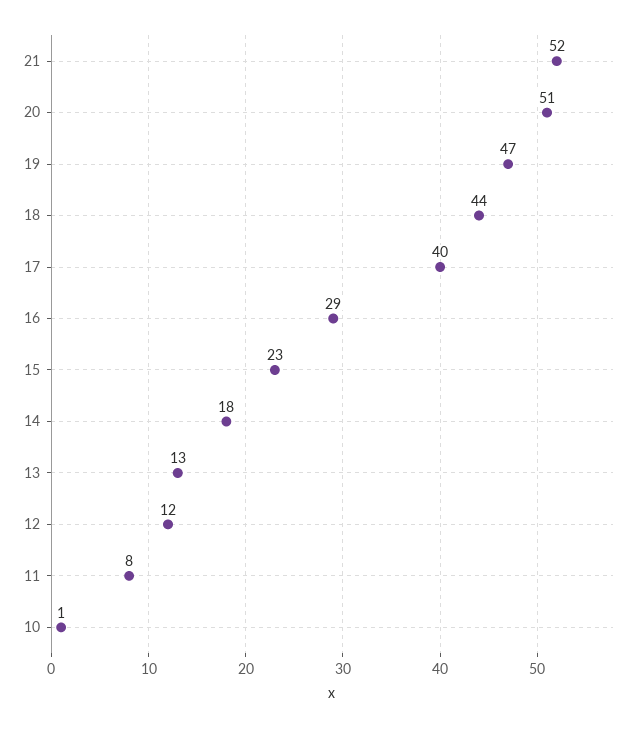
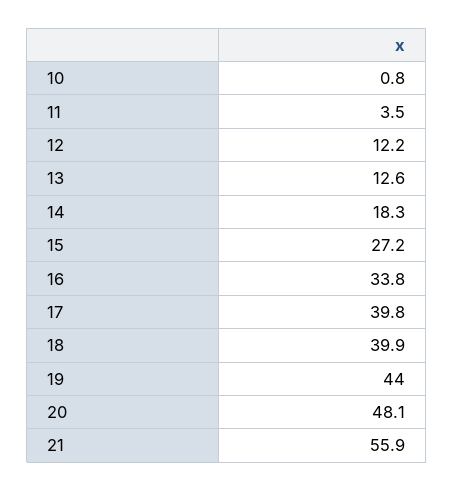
  {
-   "21": 52,
+   "21": 55.9,
-   "20": 51,
+   "20": 48.1,
-   "19": 47,
+   "19": 44,
-   "18": 44,
+   "18": 39.9,
    "17": 39.8,
-   "16": 29,
+   "16": 33.8,
-   "15": 23,
+   "15": 27.2,
    "14": 18.3,
    "13": 12.6,
    "12": 12.2,
-   "11": 8,
+   "11": 3.5,
    "10": 0.8
  }

